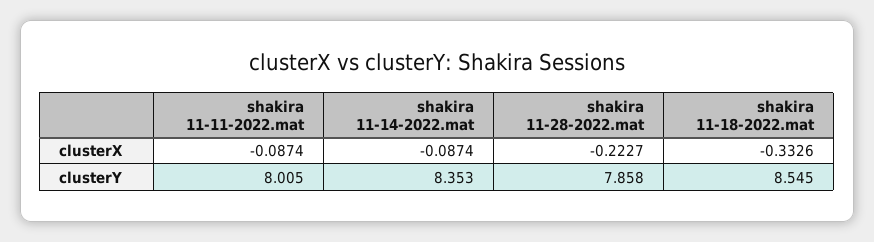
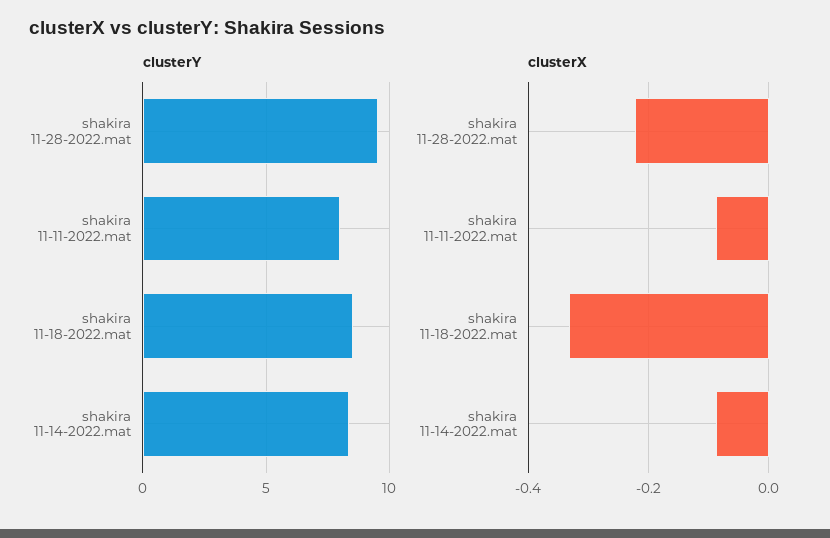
  {
    "clusterX": {
      "shakira 11-11-2022.mat": -0.0874,
      "shakira 11-14-2022.mat": -0.0874,
      "shakira 11-28-2022.mat": -0.2227,
      "shakira 11-18-2022.mat": -0.3326
    },
    "clusterY": {
      "shakira 11-11-2022.mat": 8.005,
      "shakira 11-14-2022.mat": 8.353,
-     "shakira 11-28-2022.mat": 7.858,
+     "shakira 11-28-2022.mat": 9.5,
      "shakira 11-18-2022.mat": 8.545
    }
  }

